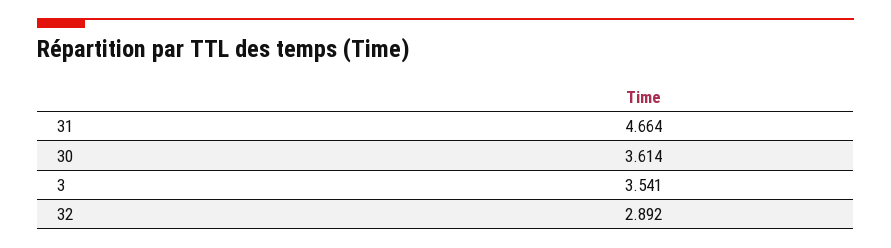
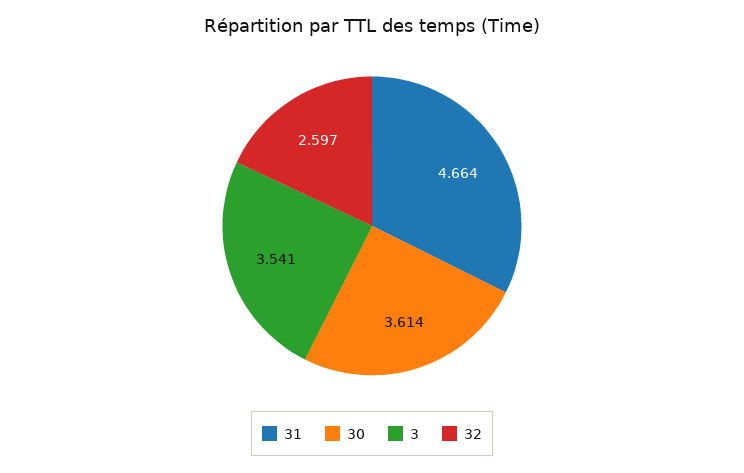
  {
    "31": 4.664,
    "30": 3.614,
    "3": 3.541,
-   "32": 2.892
+   "32": 2.597
  }

